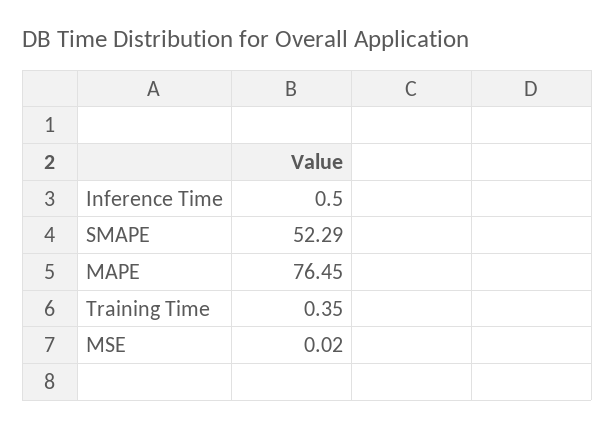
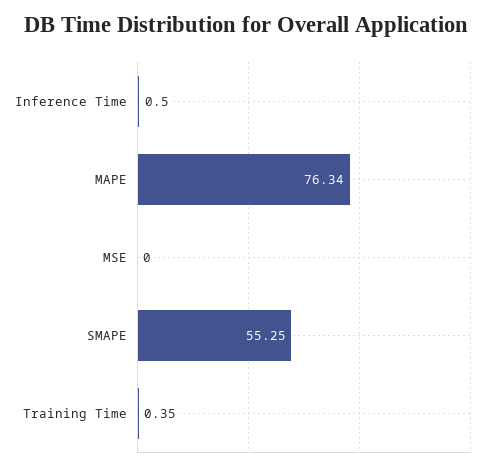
  {
    "Inference Time": 0.5,
-   "SMAPE": 52.29,
+   "SMAPE": 55.25,
-   "MAPE": 76.45,
+   "MAPE": 76.34,
    "Training Time": 0.35,
-   "MSE": 0.02
+   "MSE": 0
  }

